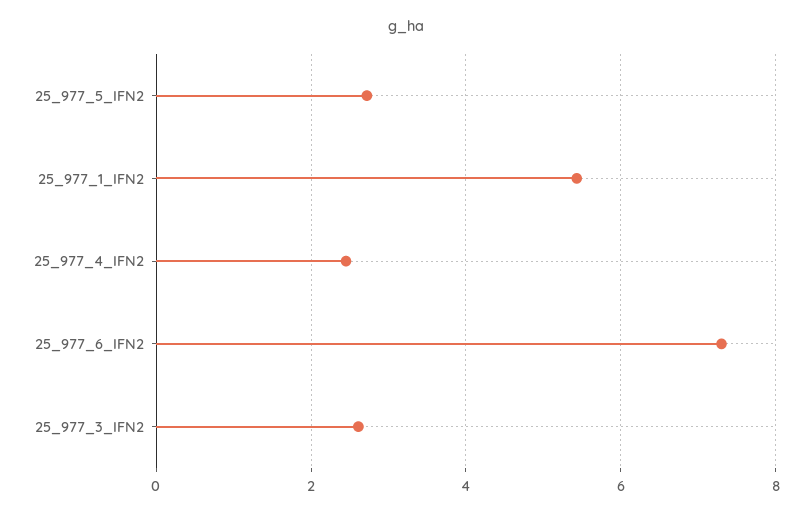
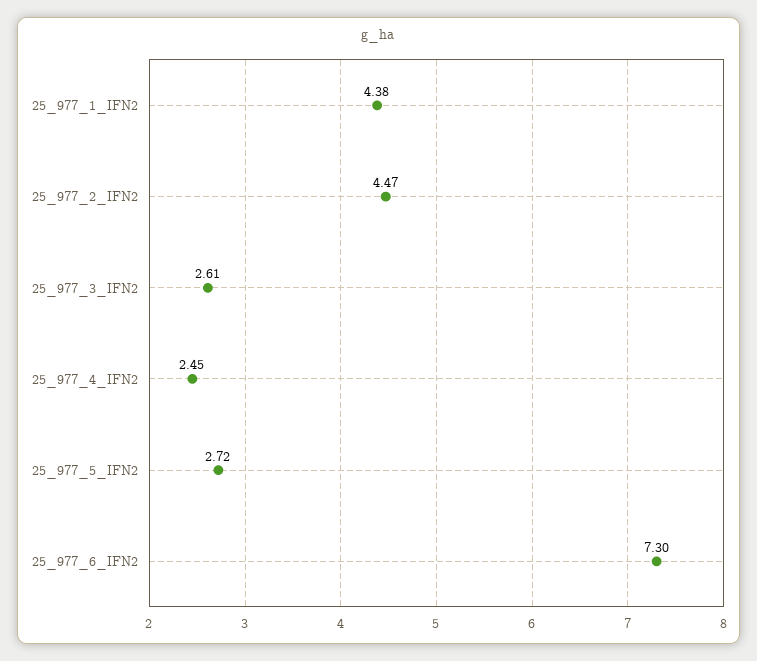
  {
    "25_977_5_IFN2": 2.72,
-   "25_977_1_IFN2": 5.4,
+   "25_977_1_IFN2": 4.38,
    "25_977_4_IFN2": 2.45,
    "25_977_6_IFN2": 7.3,
-   "25_977_3_IFN2": 2.61
+   "25_977_3_IFN2": 2.61,
+   "25_977_2_IFN2": 4.47
  }

